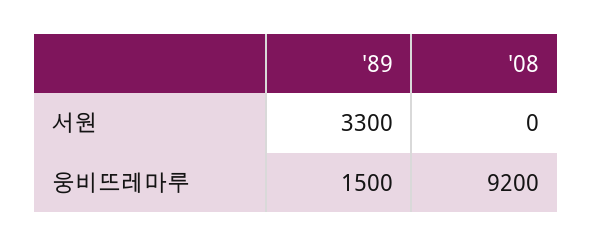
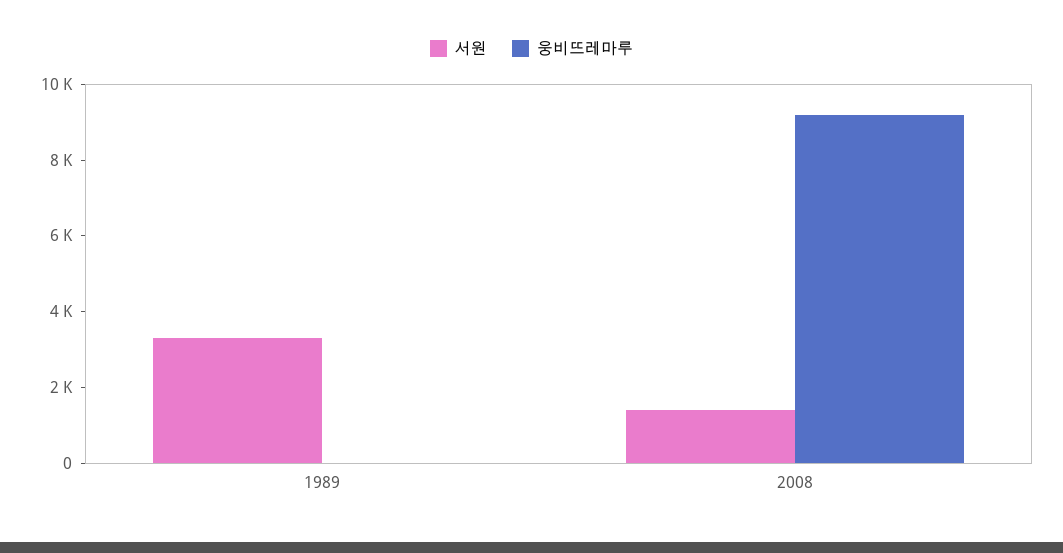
  {
    "서원": {
      "'89": 3300,
-     "'08": 0
+     "'08": 1500
    },
    "웅비뜨레마루": {
-     "'89": 1500,
+     "'89": 0,
      "'08": 9200
    }
  }

